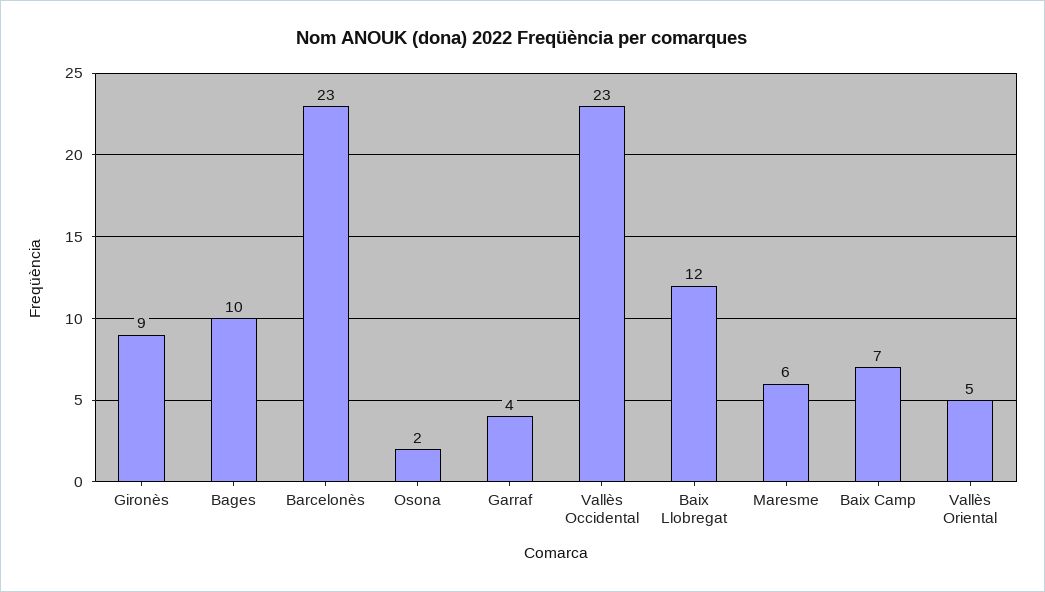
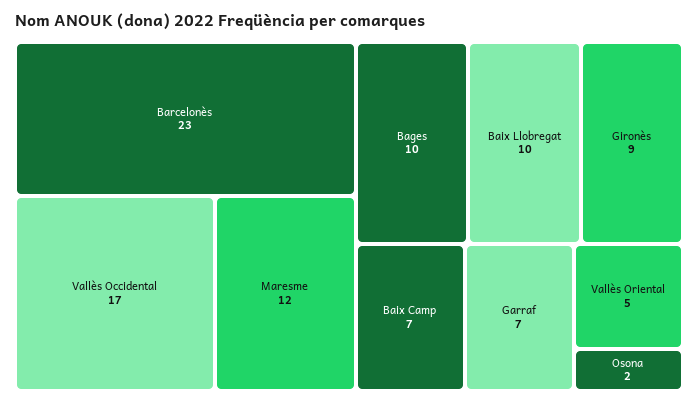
  {
    "Gironès": 9,
    "Bages": 10,
    "Barcelonès": 23,
    "Osona": 2,
-   "Garraf": 4,
+   "Garraf": 7,
-   "Vallès Occidental": 23,
+   "Vallès Occidental": 17,
-   "Baix Llobregat": 12,
+   "Baix Llobregat": 10,
-   "Maresme": 6,
+   "Maresme": 12,
    "Baix Camp": 7,
    "Vallès Oriental": 5
  }

